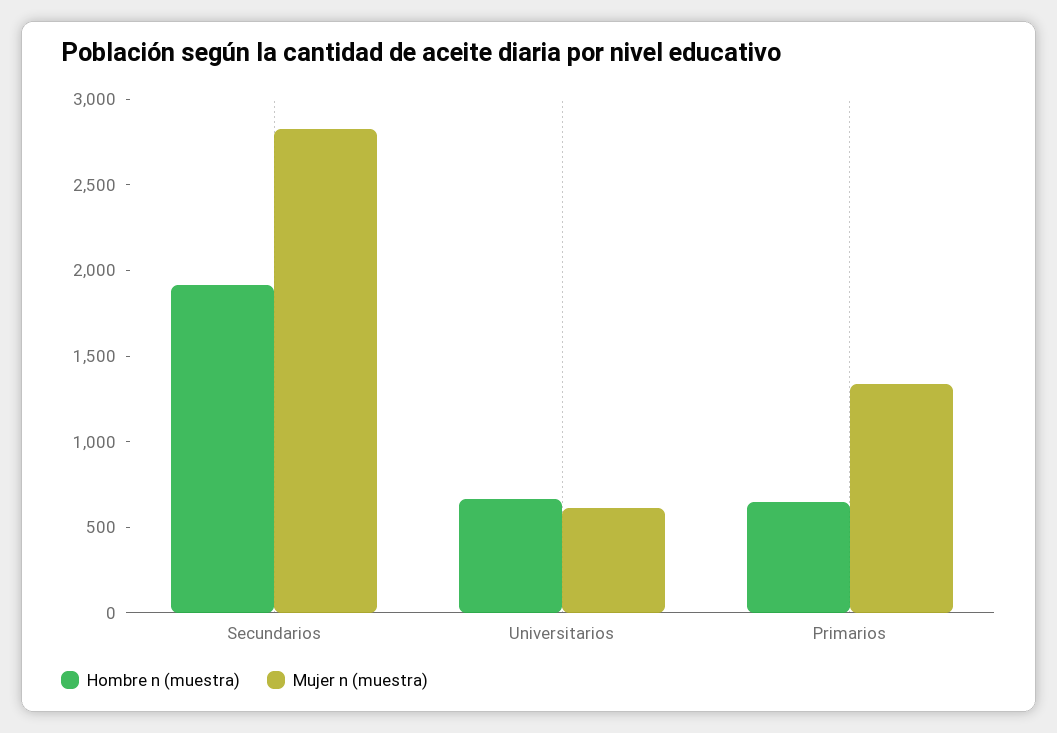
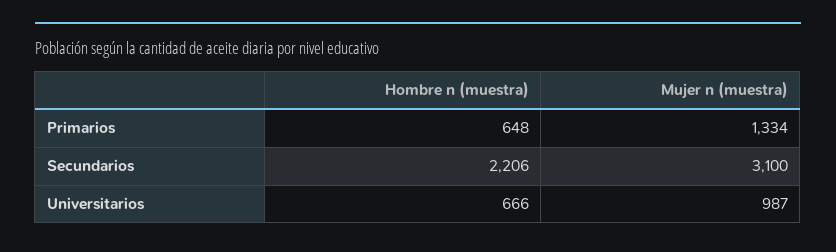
  {
    "Hombre n (muestra)": {
-     "Secundarios": 1900,
+     "Secundarios": 2206,
      "Universitarios": 666,
      "Primarios": 648
    },
    "Mujer n (muestra)": {
-     "Secundarios": 2800,
+     "Secundarios": 3100,
-     "Universitarios": 600,
+     "Universitarios": 987,
      "Primarios": 1334
    }
  }

